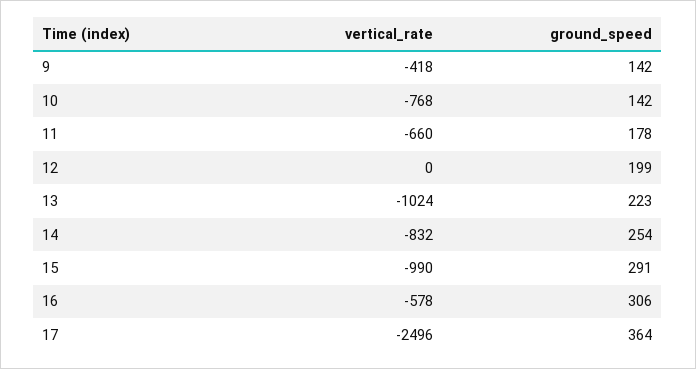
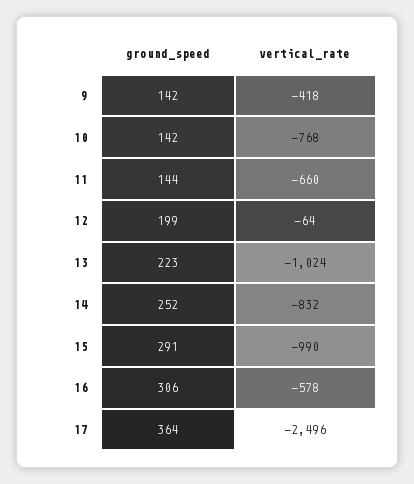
  {
    "vertical_rate": {
      "9": -418,
      "10": -768,
      "11": -660,
-     "12": 0,
+     "12": -64,
      "13": -1024,
      "14": -832,
      "15": -990,
      "16": -578,
      "17": -2496
    },
    "ground_speed": {
      "9": 142,
      "10": 142,
-     "11": 178,
+     "11": 144,
      "12": 199,
      "13": 223,
-     "14": 254,
+     "14": 252,
      "15": 291,
      "16": 306,
      "17": 364
    }
  }

